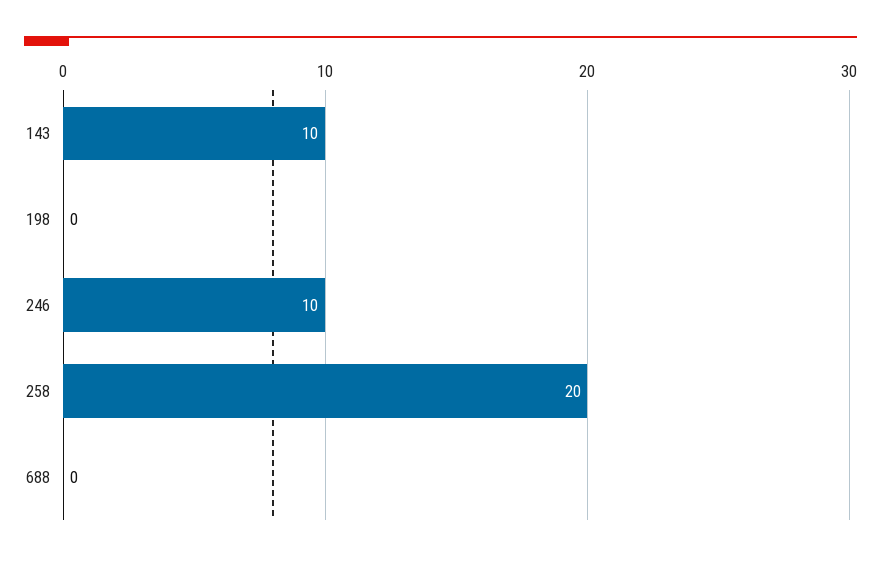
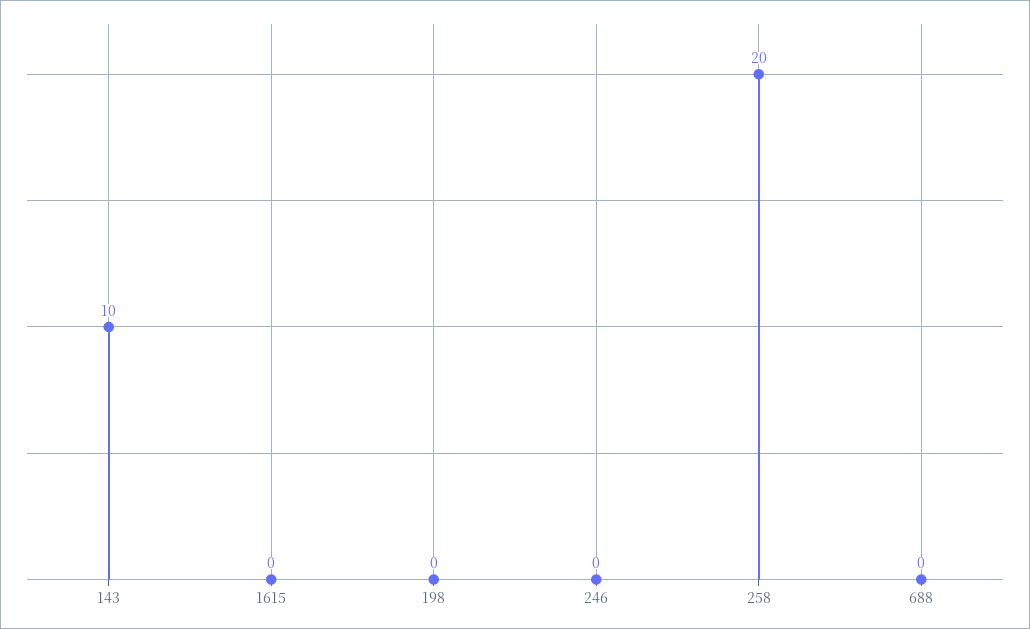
  {
    "143": 10,
    "198": 0,
-   "246": 10,
+   "246": 0,
    "258": 20,
-   "688": 0
+   "688": 0,
+   "1615": 0
  }

